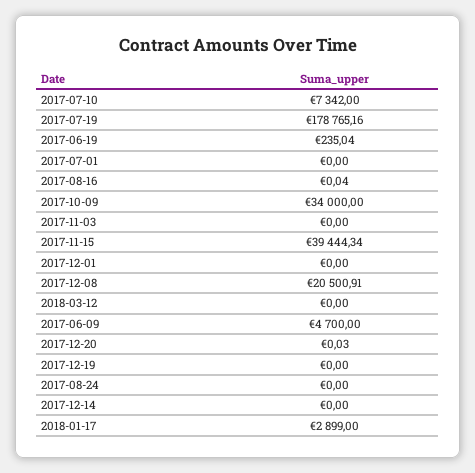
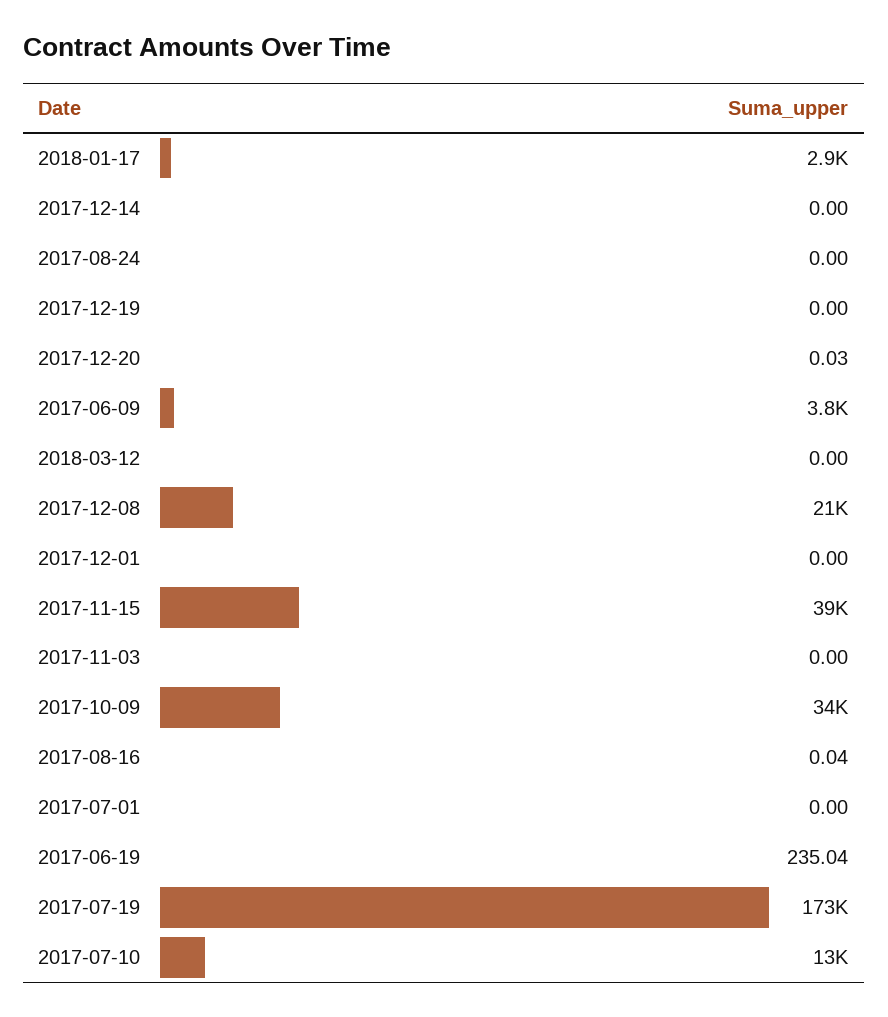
  {
-   "2017-07-10": 7342,
+   "2017-07-10": 13000,
-   "2017-07-19": 178765.16,
+   "2017-07-19": 173000,
    "2017-06-19": 235.04,
    "2017-07-01": 0,
    "2017-08-16": 0.04,
    "2017-10-09": 34000,
    "2017-11-03": 0,
    "2017-11-15": 39444.34,
    "2017-12-01": 0,
    "2017-12-08": 20500.91,
    "2018-03-12": 0,
-   "2017-06-09": 4700,
+   "2017-06-09": 3800,
    "2017-12-20": 0.03,
    "2017-12-19": 0,
    "2017-08-24": 0,
    "2017-12-14": 0,
    "2018-01-17": 2899
  }

